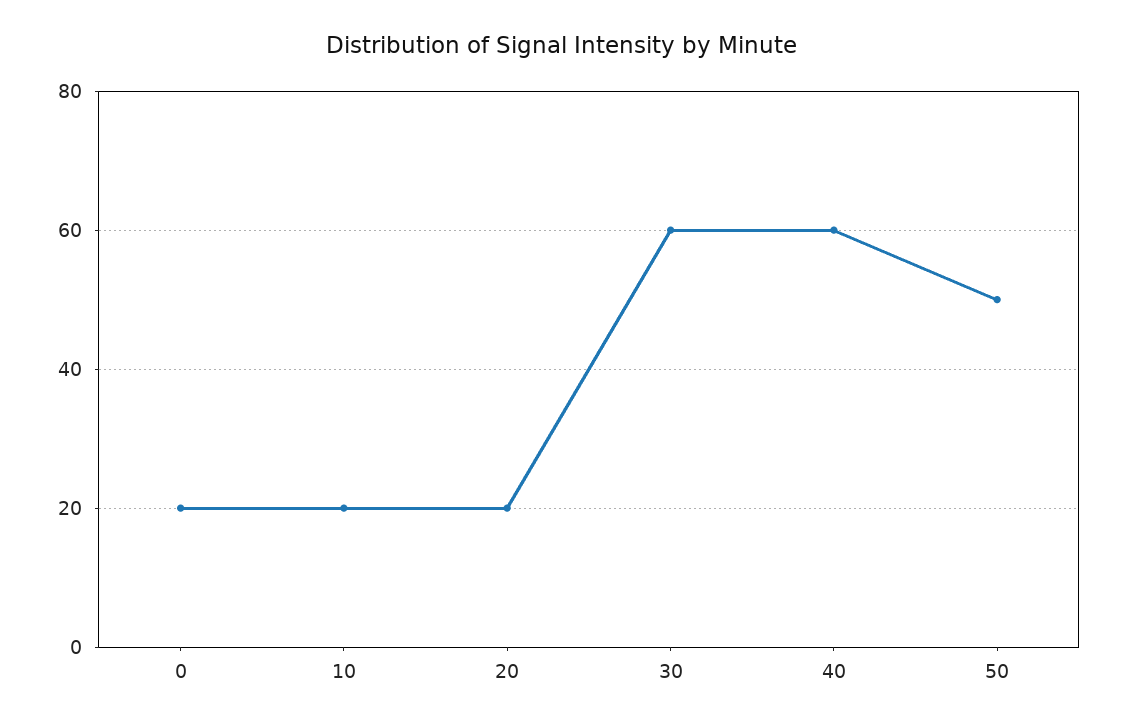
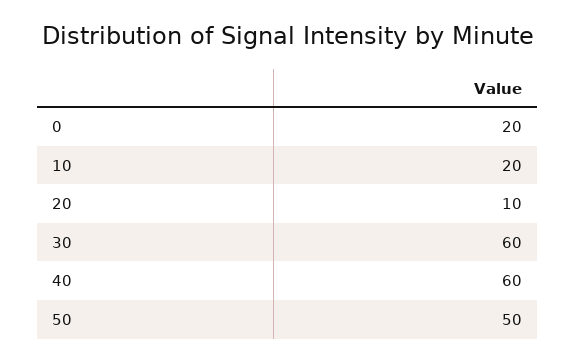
  {
    "0": 20,
    "10": 20,
-   "20": 20,
+   "20": 10,
    "30": 60,
    "40": 60,
    "50": 50
  }

